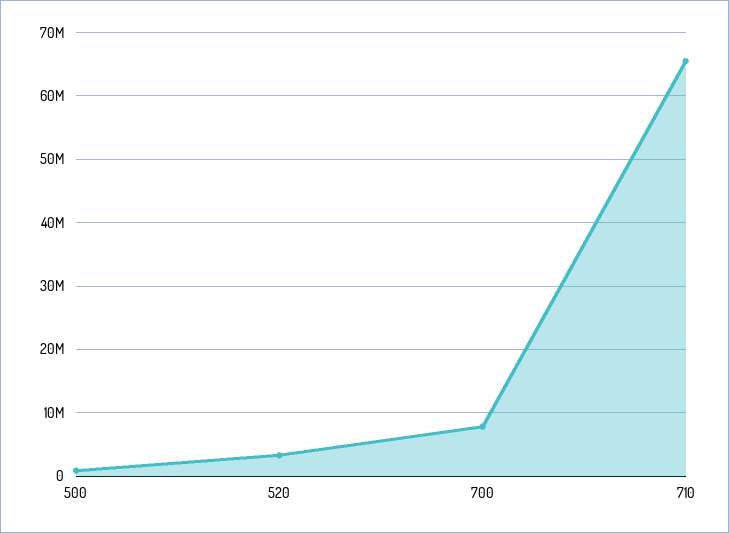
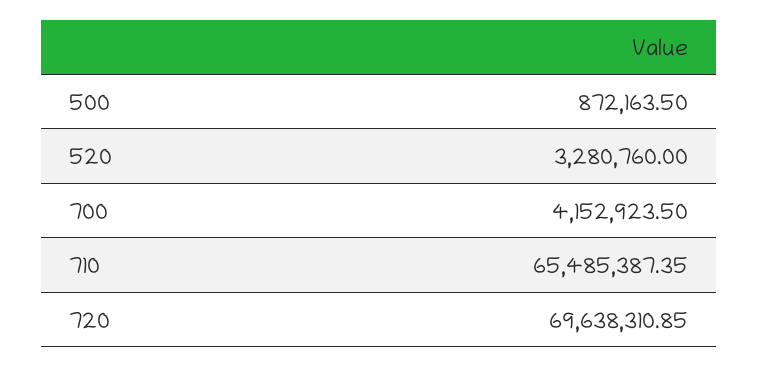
  {
    "500": 872163.5,
    "520": 3280760,
-   "700": 8000000,
+   "700": 4152923.5,
-   "710": 65485387.35
+   "710": 65485387.35,
+   "720": 69638310.85
  }

